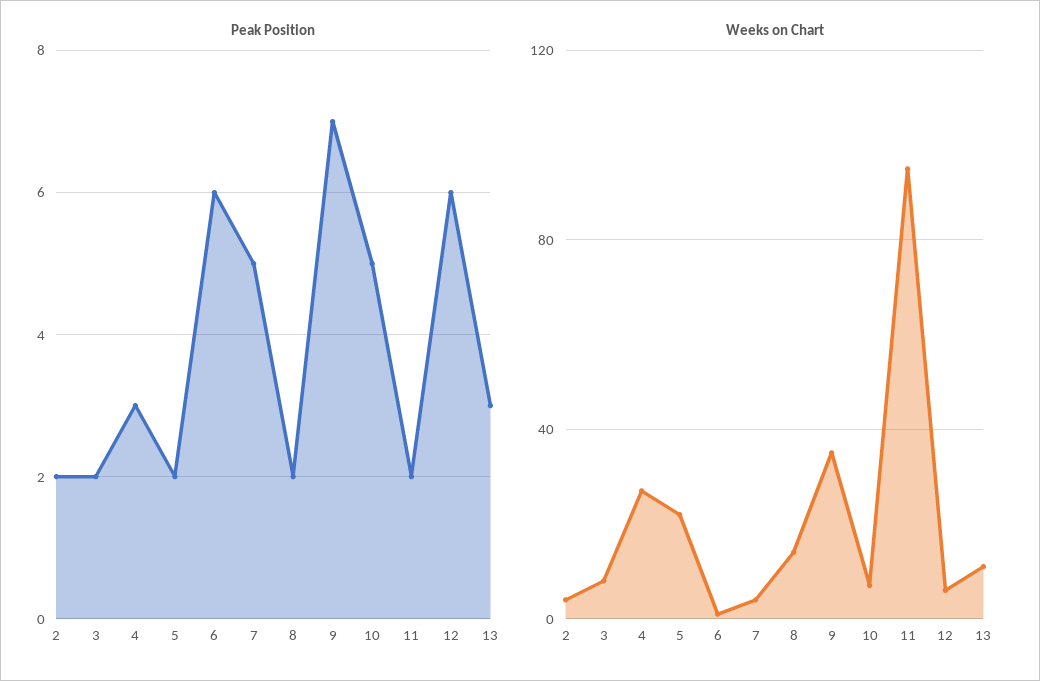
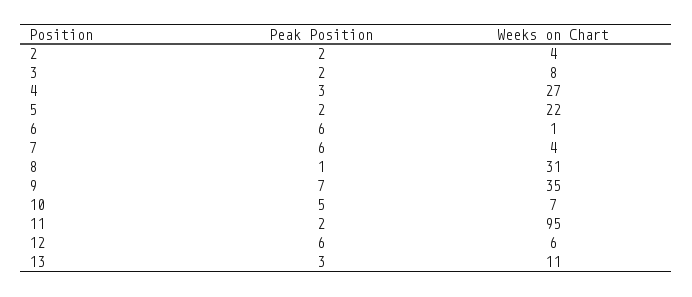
  {
    "Peak Position": {
      "2": 2,
      "3": 2,
      "4": 3,
      "5": 2,
      "6": 6,
-     "7": 5,
+     "7": 6,
-     "8": 2,
+     "8": 1,
      "9": 7,
      "10": 5,
      "11": 2,
      "12": 6,
      "13": 3
    },
    "Weeks on Chart": {
      "2": 4,
      "3": 8,
      "4": 27,
      "5": 22,
      "6": 1,
      "7": 4,
-     "8": 15,
+     "8": 31,
      "9": 35,
      "10": 7,
      "11": 95,
      "12": 6,
      "13": 11
    }
  }

